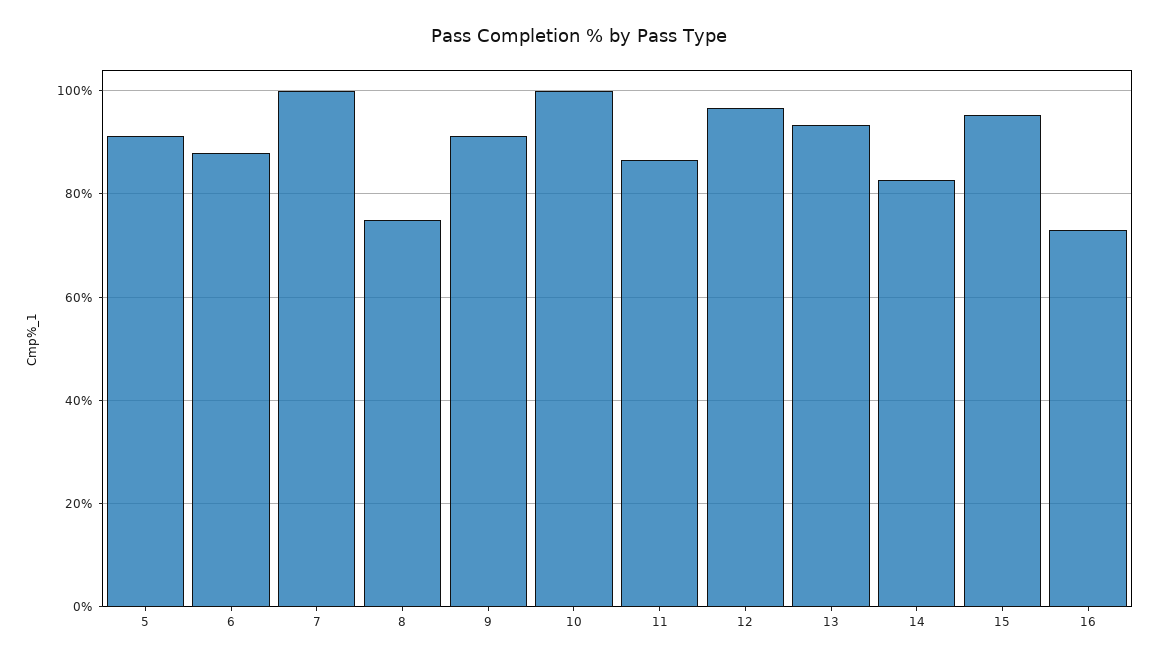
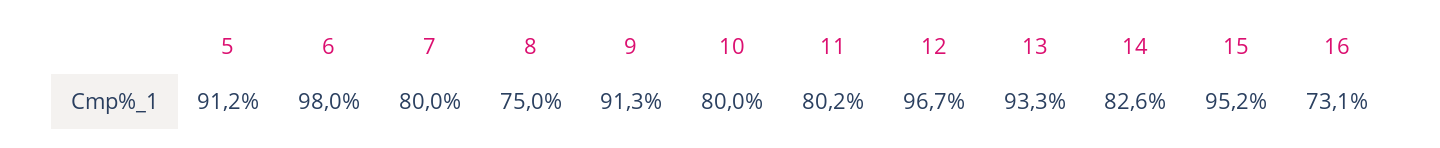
  {
    "5": 91.2,
-   "6": 88,
+   "6": 98,
-   "7": 100,
+   "7": 80,
    "8": 75,
    "9": 91.3,
-   "10": 100,
+   "10": 80,
-   "11": 86,
+   "11": 80.2,
    "12": 96.7,
    "13": 93.3,
    "14": 82.6,
    "15": 95.2,
    "16": 73.1
  }

